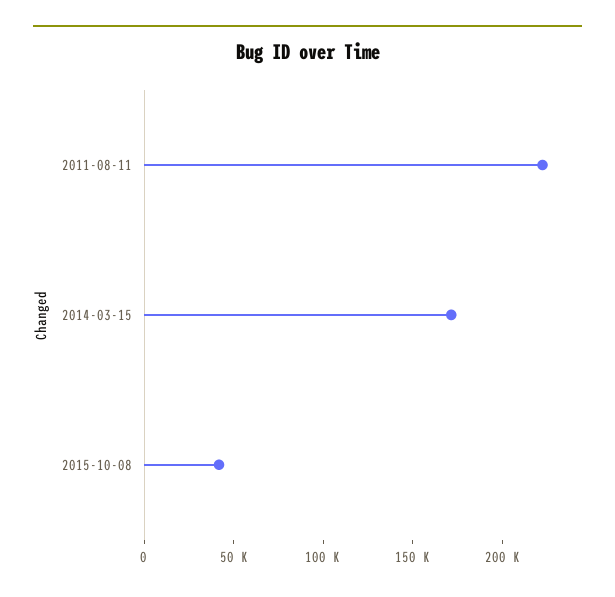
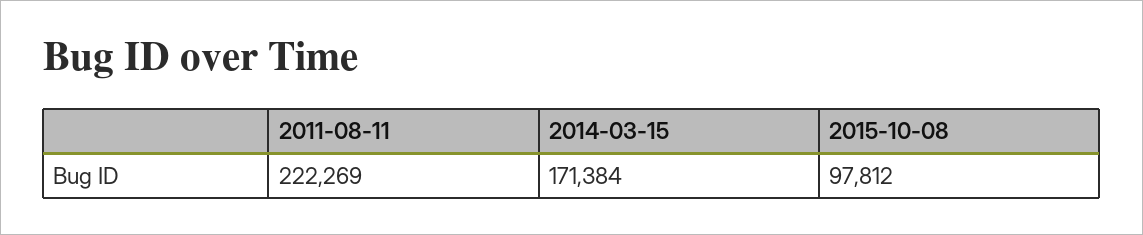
  {
    "2011-08-11": 222269,
    "2014-03-15": 171384,
-   "2015-10-08": 40000
+   "2015-10-08": 97812
  }

